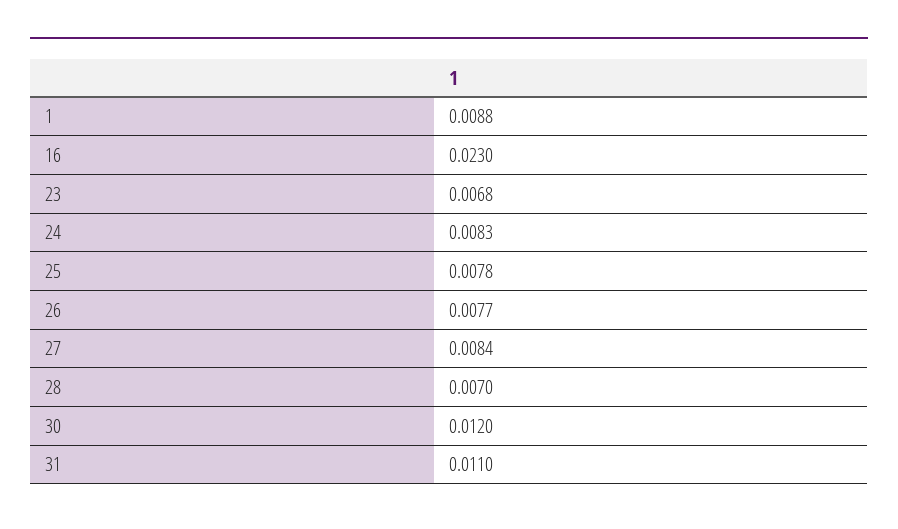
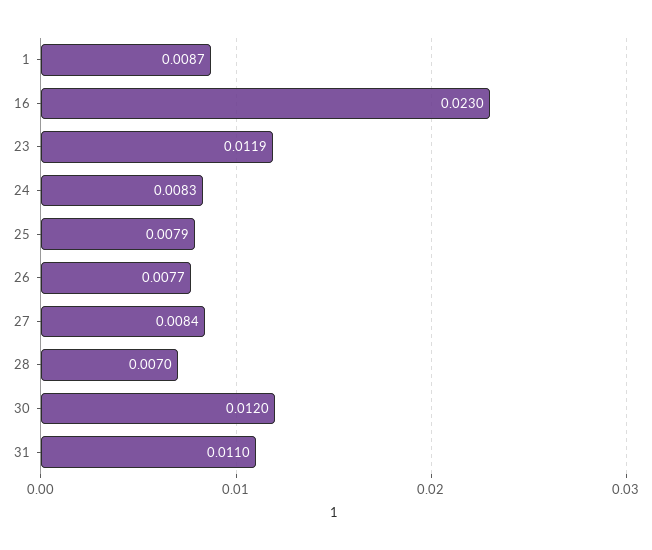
  {
-   "1": 0.0088,
+   "1": 0.0087,
    "16": 0.023,
-   "23": 0.0068,
+   "23": 0.0119,
    "24": 0.0083,
-   "25": 0.0078,
+   "25": 0.0079,
    "26": 0.0077,
    "27": 0.0084,
    "28": 0.007,
    "30": 0.012,
    "31": 0.011
  }

